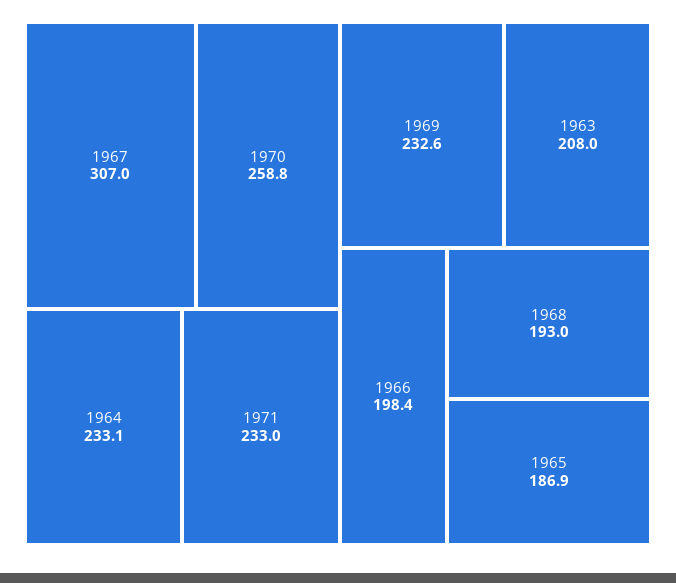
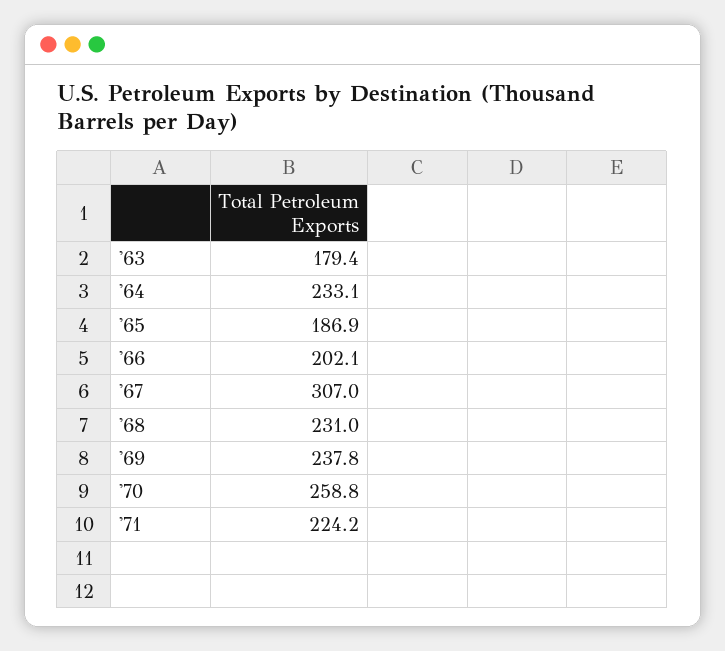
  {
    "1967": 307,
    "1970": 258.8,
    "1964": 233.1,
-   "1971": 233,
+   "1971": 224.2,
-   "1969": 232.6,
+   "1969": 237.8,
-   "1963": 208,
+   "1963": 179.4,
-   "1966": 198.4,
+   "1966": 202.1,
-   "1968": 193,
+   "1968": 231,
    "1965": 186.9
  }

